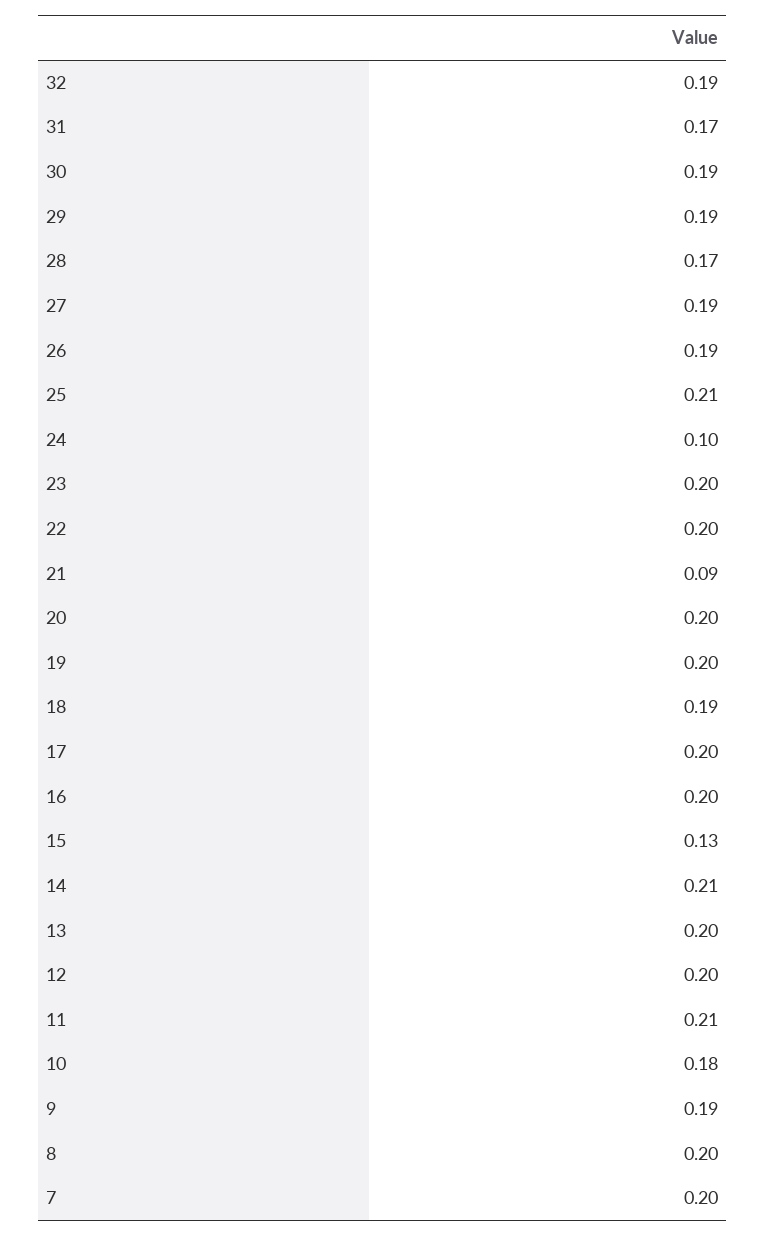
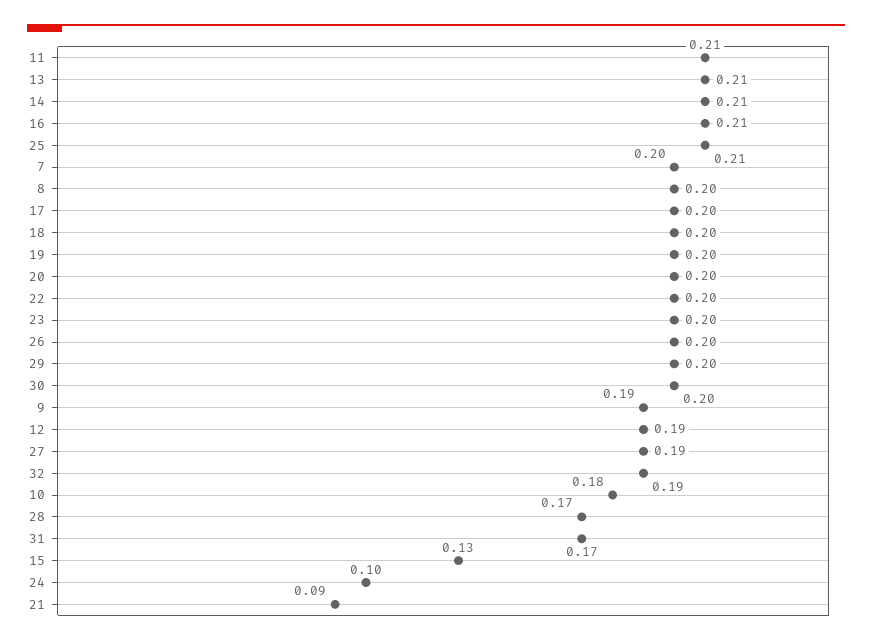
  {
    "32": 0.19,
    "31": 0.17,
-   "30": 0.19,
+   "30": 0.2,
-   "29": 0.19,
+   "29": 0.2,
    "28": 0.17,
    "27": 0.19,
-   "26": 0.19,
+   "26": 0.2,
    "25": 0.21,
    "24": 0.1,
    "23": 0.2,
    "22": 0.2,
    "21": 0.09,
    "20": 0.2,
    "19": 0.2,
-   "18": 0.19,
+   "18": 0.2,
    "17": 0.2,
-   "16": 0.2,
+   "16": 0.21,
    "15": 0.13,
    "14": 0.21,
-   "13": 0.2,
+   "13": 0.21,
-   "12": 0.2,
+   "12": 0.19,
    "11": 0.21,
    "10": 0.18,
    "9": 0.19,
    "8": 0.2,
    "7": 0.2
  }

